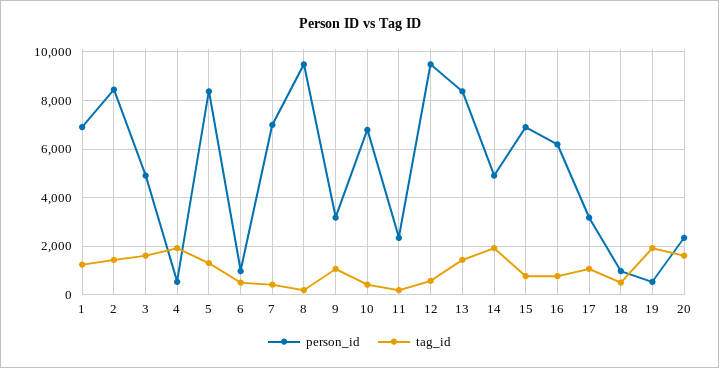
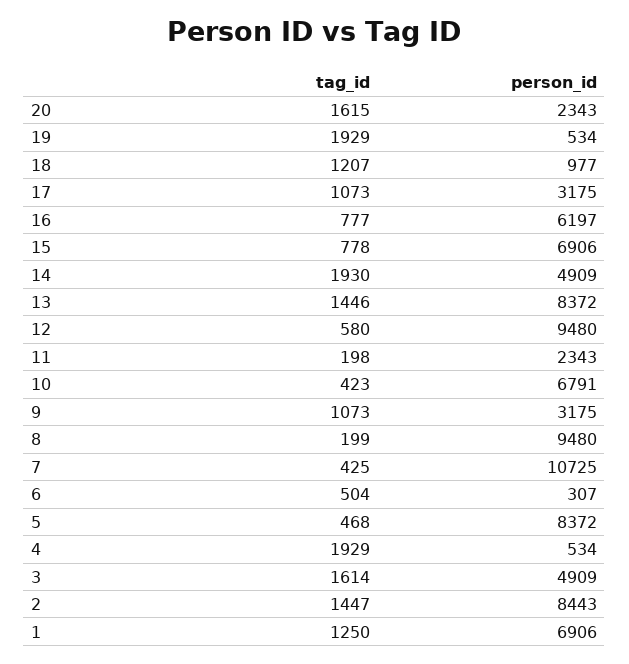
  {
    "person_id": {
      "1": 6906,
      "2": 8443,
      "3": 4909,
      "4": 534,
      "5": 8372,
-     "6": 1000,
+     "6": 307,
-     "7": 7000,
+     "7": 10725,
      "8": 9480,
      "9": 3175,
      "10": 6791,
      "11": 2343,
      "12": 9480,
      "13": 8372,
      "14": 4909,
      "15": 6906,
      "16": 6197,
      "17": 3175,
      "18": 977,
      "19": 534,
      "20": 2343
    },
    "tag_id": {
      "1": 1250,
      "2": 1447,
      "3": 1614,
      "4": 1929,
-     "5": 1250,
+     "5": 468,
      "6": 504,
      "7": 425,
      "8": 199,
      "9": 1073,
      "10": 423,
      "11": 198,
      "12": 580,
      "13": 1446,
      "14": 1930,
      "15": 778,
      "16": 777,
      "17": 1073,
-     "18": 500,
+     "18": 1207,
      "19": 1929,
      "20": 1615
    }
  }

